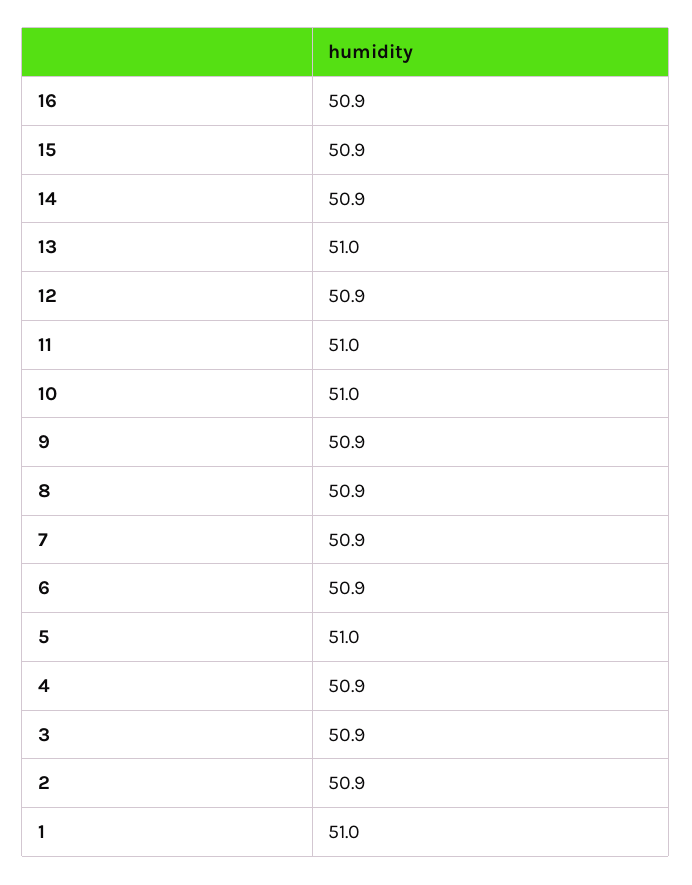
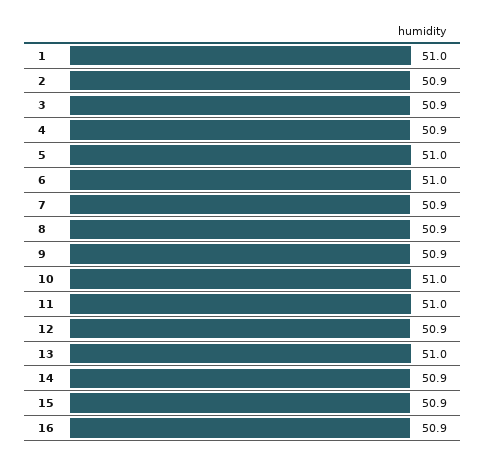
  {
    "16": 50.9,
    "15": 50.9,
    "14": 50.9,
    "13": 51,
    "12": 50.9,
    "11": 51,
    "10": 51,
    "9": 50.9,
    "8": 50.9,
    "7": 50.9,
-   "6": 50.9,
+   "6": 51,
    "5": 51,
    "4": 50.9,
    "3": 50.9,
    "2": 50.9,
    "1": 51
  }

